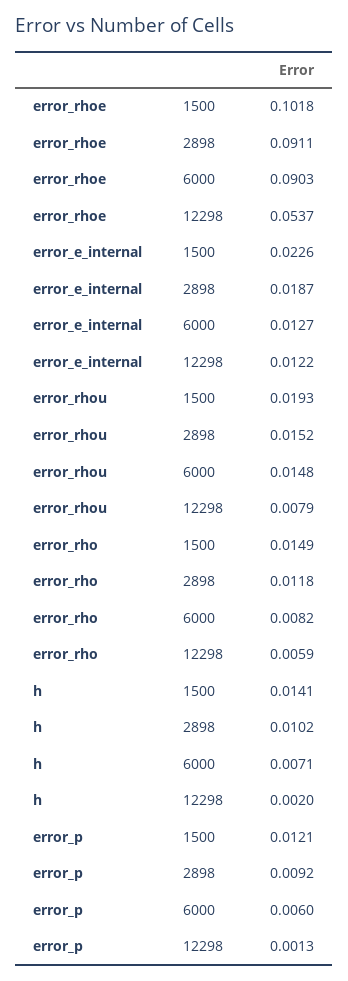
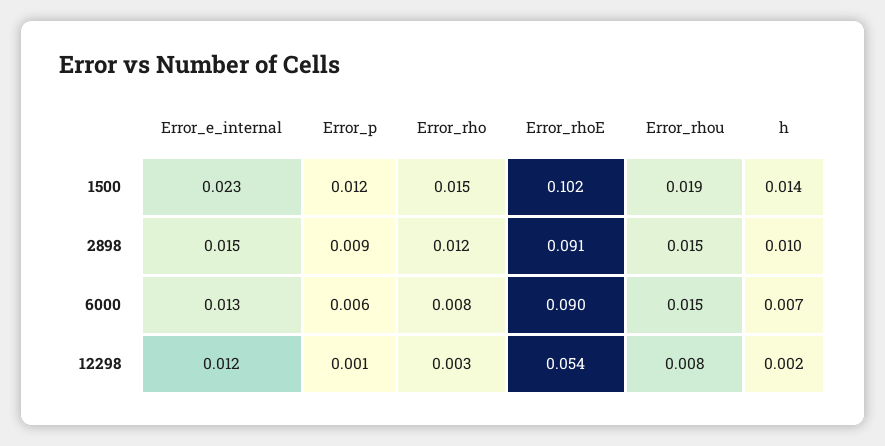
  {
    "error_rhoe": {
      "1500": 0.1018,
      "2898": 0.0911,
      "6000": 0.0903,
      "12298": 0.0537
    },
    "error_e_internal": {
      "1500": 0.0226,
-     "2898": 0.0187,
+     "2898": 0.015,
      "6000": 0.0127,
      "12298": 0.0122
    },
    "error_rhou": {
      "1500": 0.0193,
      "2898": 0.0152,
      "6000": 0.0148,
      "12298": 0.0079
    },
    "error_rho": {
      "1500": 0.0149,
      "2898": 0.0118,
      "6000": 0.0082,
-     "12298": 0.0059
+     "12298": 0.003
    },
    "h": {
      "1500": 0.0141,
      "2898": 0.0102,
      "6000": 0.0071,
      "12298": 0.002
    },
    "error_p": {
      "1500": 0.0121,
      "2898": 0.0092,
      "6000": 0.006,
      "12298": 0.0013
    }
  }

